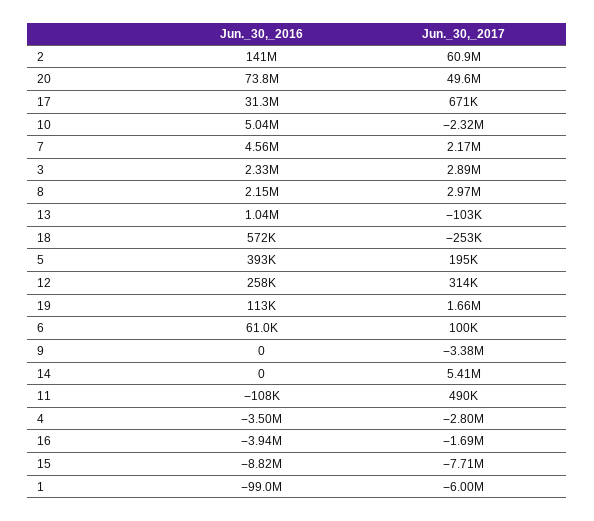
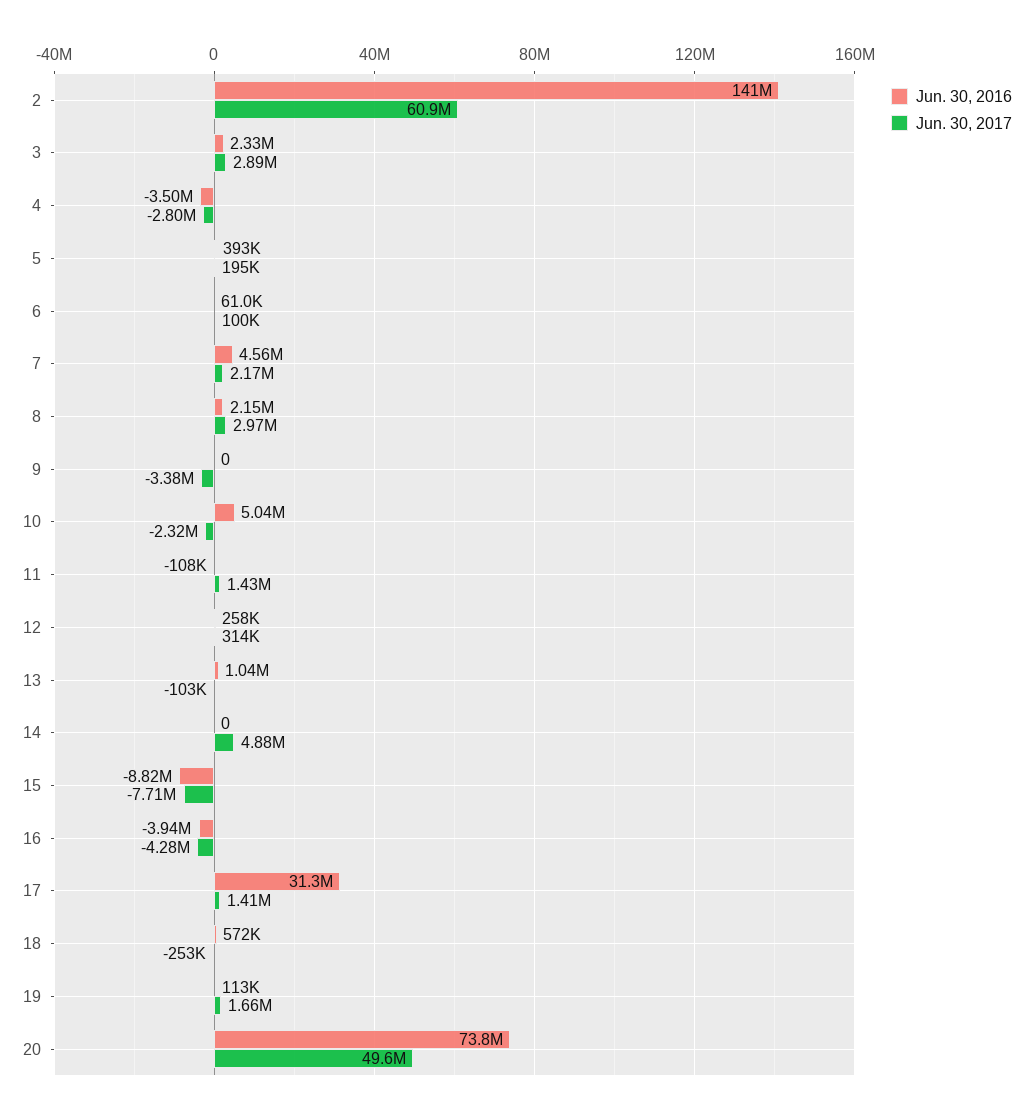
  {
    "Jun._30,_2016": {
      "2": 141000000,
      "20": 73800000,
      "17": 31300000,
      "10": 5040000,
      "7": 4560000,
      "3": 2330000,
      "8": 2150000,
      "13": 1040000,
      "18": 572000,
      "5": 393000,
      "12": 258000,
      "19": 113000,
      "6": 61000,
      "9": 0,
      "14": 0,
      "11": -108000,
      "4": -3500000,
      "16": -3940000,
-     "15": -8820000,
+     "15": -8820000
-     "1": -99000000
    },
    "Jun._30,_2017": {
      "2": 60900000,
      "20": 49600000,
-     "17": 671000,
+     "17": 1410000,
      "10": -2320000,
      "7": 2170000,
      "3": 2890000,
      "8": 2970000,
      "13": -103000,
      "18": -253000,
      "5": 195000,
      "12": 314000,
      "19": 1660000,
      "6": 100000,
      "9": -3380000,
-     "14": 5410000,
+     "14": 4880000,
-     "11": 490000,
+     "11": 1430000,
      "4": -2800000,
-     "16": -1690000,
+     "16": -4280000,
-     "15": -7710000,
+     "15": -7710000
-     "1": -6000000
    }
  }

